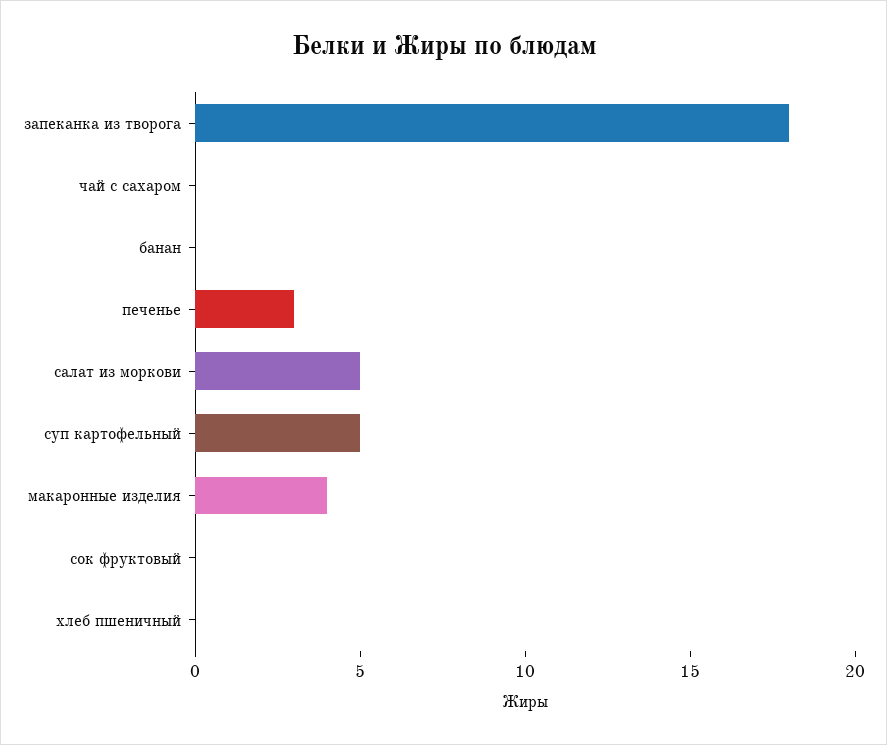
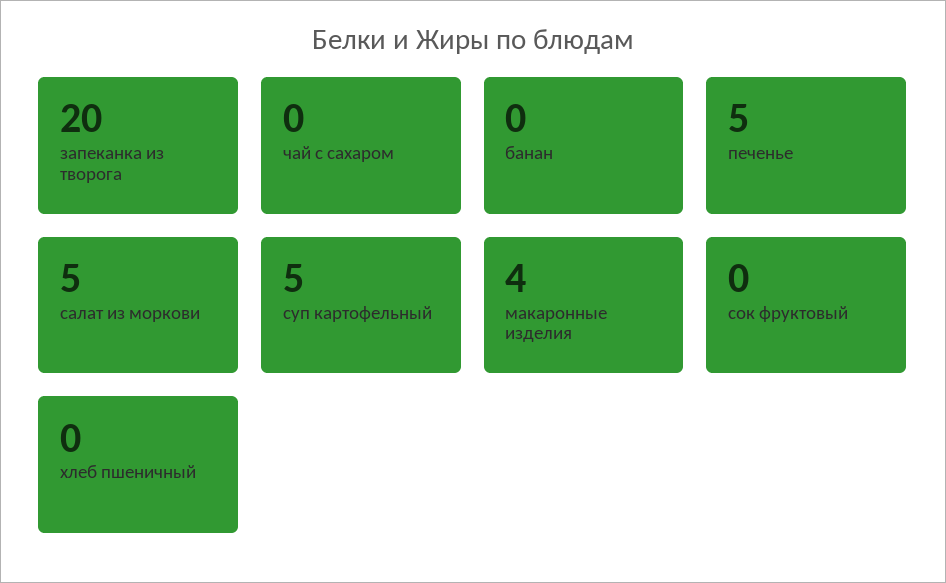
  {
-   "запеканка из творога": 18,
+   "запеканка из творога": 20,
    "чай с сахаром": 0,
    "банан": 0,
-   "печенье": 3,
+   "печенье": 5,
    "салат из моркови": 5,
    "суп картофельный": 5,
    "макаронные изделия": 4,
    "сок фруктовый": 0,
    "хлеб пшеничный": 0
  }

